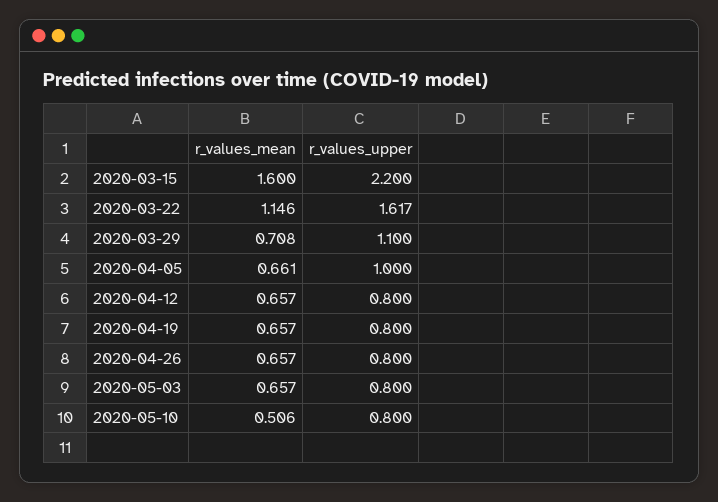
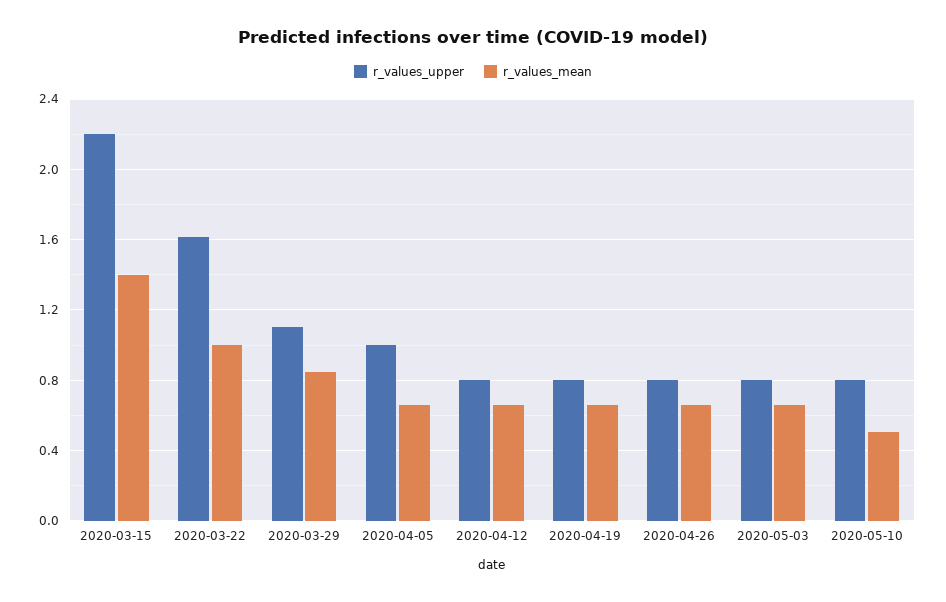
  {
    "r_values_mean": {
-     "2020-03-15": 1.6,
+     "2020-03-15": 1.4,
-     "2020-03-22": 1.146,
+     "2020-03-22": 1,
-     "2020-03-29": 0.708,
+     "2020-03-29": 0.85,
      "2020-04-05": 0.661,
      "2020-04-12": 0.657,
      "2020-04-19": 0.657,
      "2020-04-26": 0.657,
      "2020-05-03": 0.657,
      "2020-05-10": 0.506
    },
    "r_values_upper": {
      "2020-03-15": 2.2,
      "2020-03-22": 1.617,
      "2020-03-29": 1.1,
      "2020-04-05": 1,
      "2020-04-12": 0.8,
      "2020-04-19": 0.8,
      "2020-04-26": 0.8,
      "2020-05-03": 0.8,
      "2020-05-10": 0.8
    }
  }

